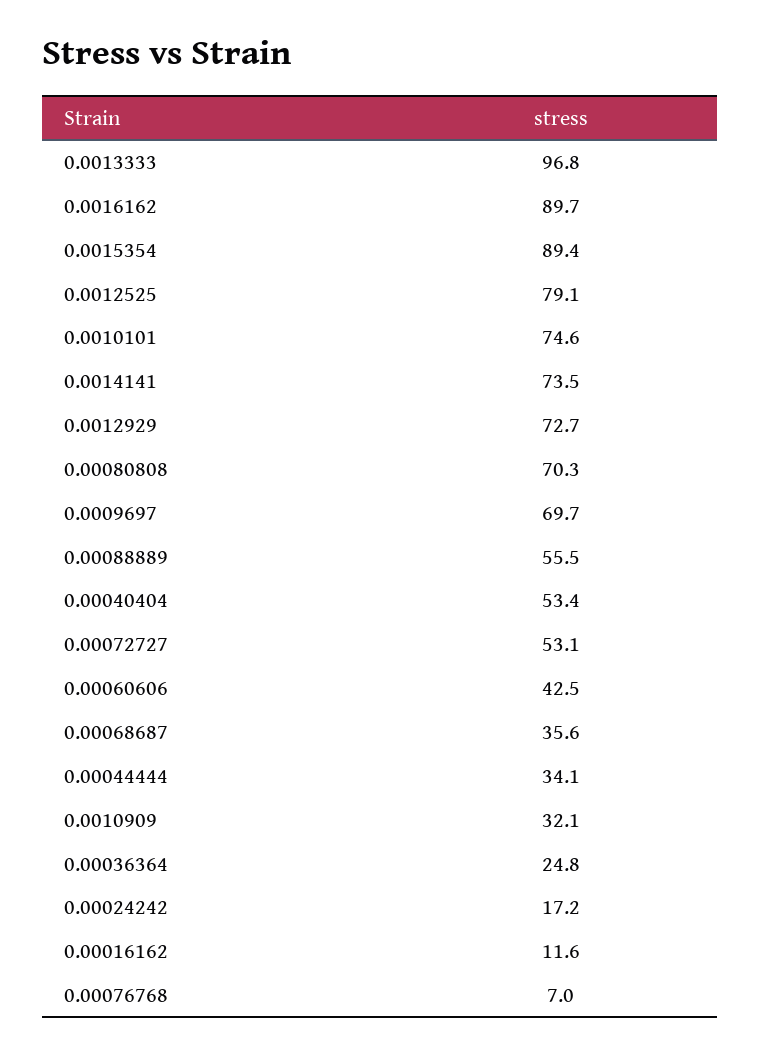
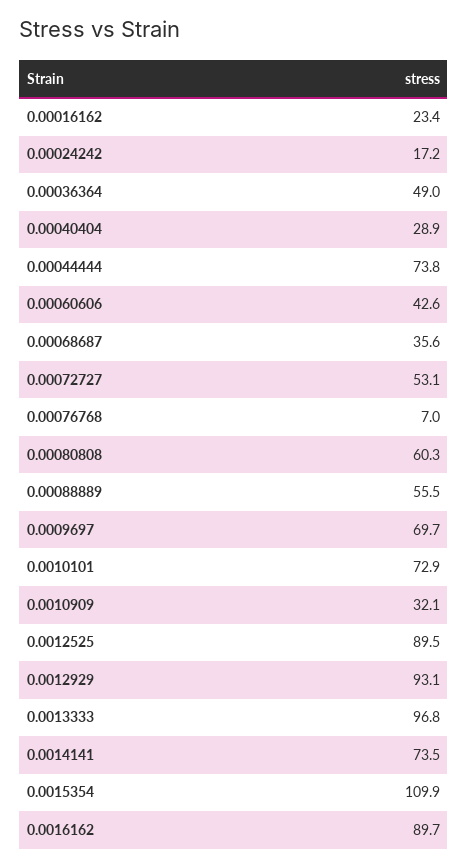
  {
    "0.0013333": 96.8,
    "0.0016162": 89.7,
-   "0.0015354": 89.4,
+   "0.0015354": 109.9,
-   "0.0012525": 79.1,
+   "0.0012525": 89.5,
-   "0.0010101": 74.6,
+   "0.0010101": 72.9,
    "0.0014141": 73.5,
-   "0.0012929": 72.7,
+   "0.0012929": 93.1,
-   "0.00080808": 70.3,
+   "0.00080808": 60.3,
    "0.0009697": 69.7,
    "0.00088889": 55.5,
-   "0.00040404": 53.4,
+   "0.00040404": 28.9,
    "0.00072727": 53.1,
-   "0.00060606": 42.5,
+   "0.00060606": 42.6,
    "0.00068687": 35.6,
-   "0.00044444": 34.1,
+   "0.00044444": 73.8,
    "0.0010909": 32.1,
-   "0.00036364": 24.8,
+   "0.00036364": 49,
    "0.00024242": 17.2,
-   "0.00016162": 11.6,
+   "0.00016162": 23.4,
    "0.00076768": 7
  }

